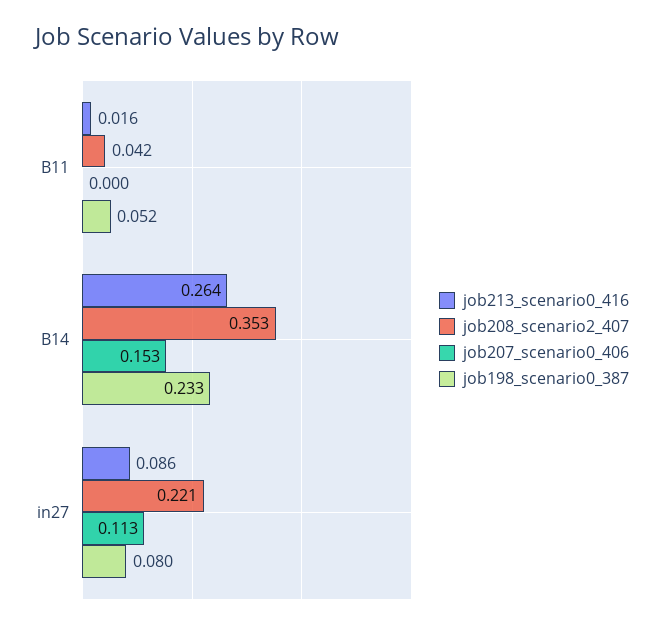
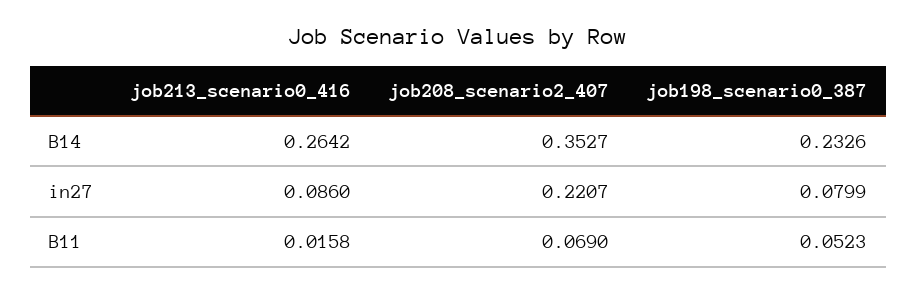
  {
    "job213_scenario0_416": {
      "B11": 0.0158,
      "B14": 0.2642,
      "in27": 0.086
    },
    "job208_scenario2_407": {
-     "B11": 0.042,
+     "B11": 0.069,
      "B14": 0.3527,
      "in27": 0.2207
    },
-   "job207_scenario0_406": {
-     "B11": 0,
-     "B14": 0.153,
-     "in27": 0.113
-   },
    "job198_scenario0_387": {
      "B11": 0.0523,
      "B14": 0.2326,
      "in27": 0.0799
    }
  }

